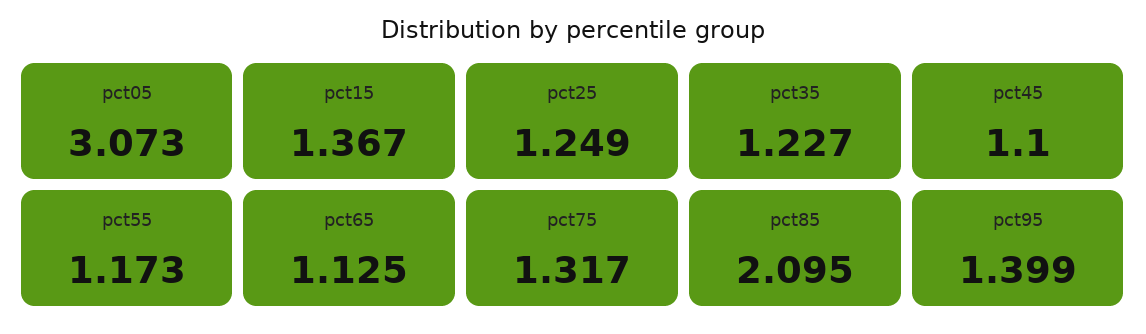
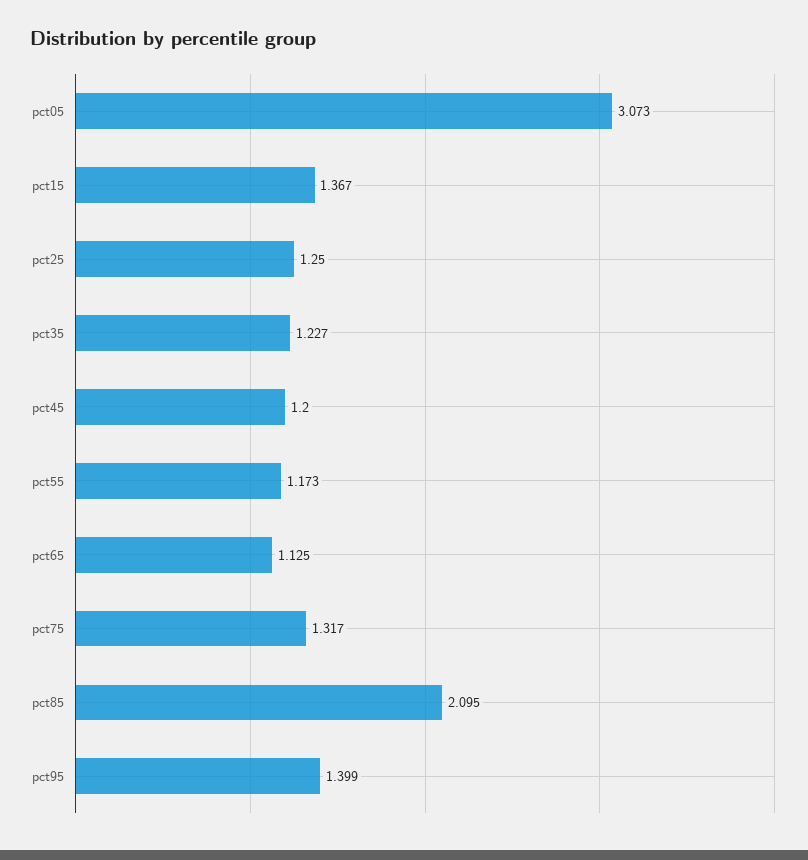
  {
    "pct05": 3.073,
    "pct15": 1.367,
-   "pct25": 1.249,
+   "pct25": 1.25,
    "pct35": 1.227,
-   "pct45": 1.1,
+   "pct45": 1.2,
    "pct55": 1.173,
    "pct65": 1.125,
    "pct75": 1.317,
    "pct85": 2.095,
    "pct95": 1.399
  }

